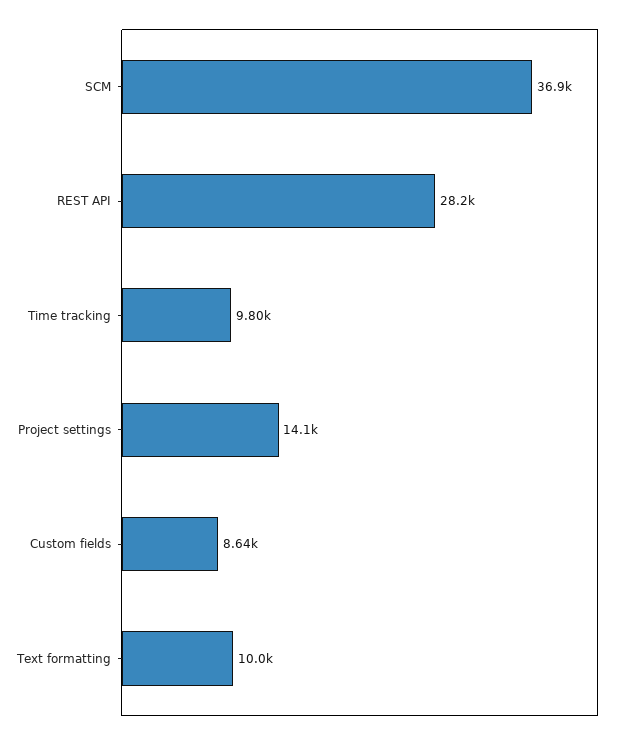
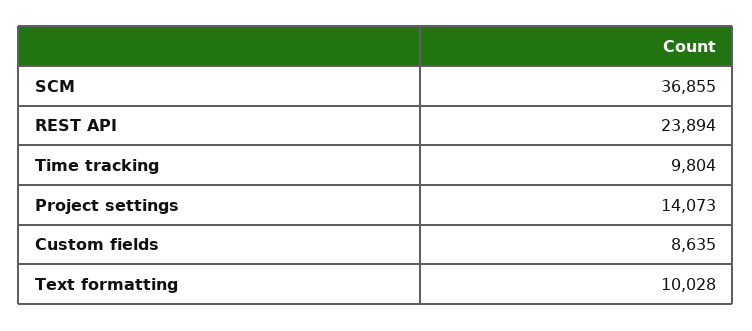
  {
    "SCM": 36855,
-   "REST API": 28200,
+   "REST API": 23894,
    "Time tracking": 9804,
    "Project settings": 14073,
    "Custom fields": 8635,
    "Text formatting": 10028
  }

